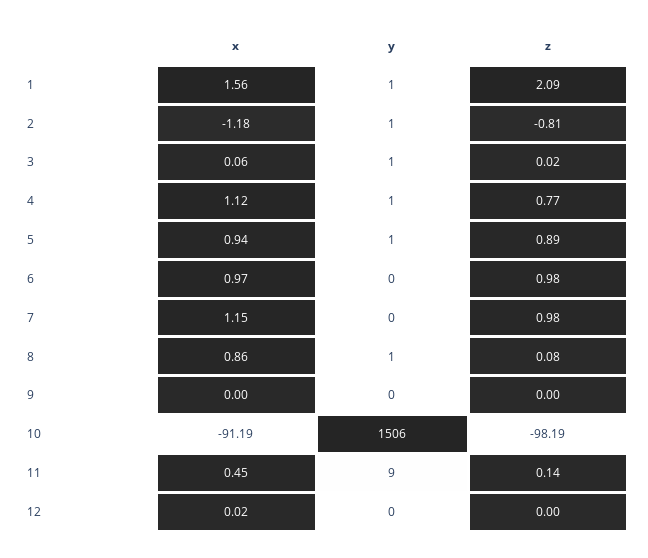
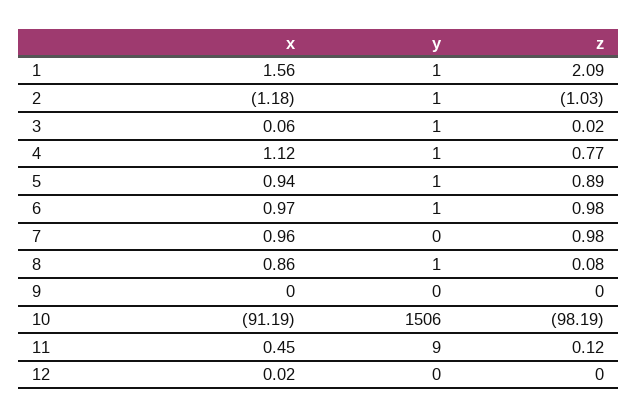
  {
    "x": {
      "1": 1.56,
      "2": -1.18,
      "3": 0.06,
      "4": 1.12,
      "5": 0.94,
      "6": 0.97,
-     "7": 1.15,
+     "7": 0.96,
      "8": 0.86,
      "9": 0,
      "10": -91.19,
      "11": 0.45,
      "12": 0.02
    },
    "y": {
      "1": 1,
      "2": 1,
      "3": 1,
      "4": 1,
      "5": 1,
-     "6": 0,
+     "6": 1,
      "7": 0,
      "8": 1,
      "9": 0,
      "10": 1506,
      "11": 9,
      "12": 0
    },
    "z": {
      "1": 2.09,
-     "2": -0.81,
+     "2": -1.03,
      "3": 0.02,
      "4": 0.77,
      "5": 0.89,
      "6": 0.98,
      "7": 0.98,
      "8": 0.08,
      "9": 0,
      "10": -98.19,
-     "11": 0.14,
+     "11": 0.12,
      "12": 0
    }
  }

